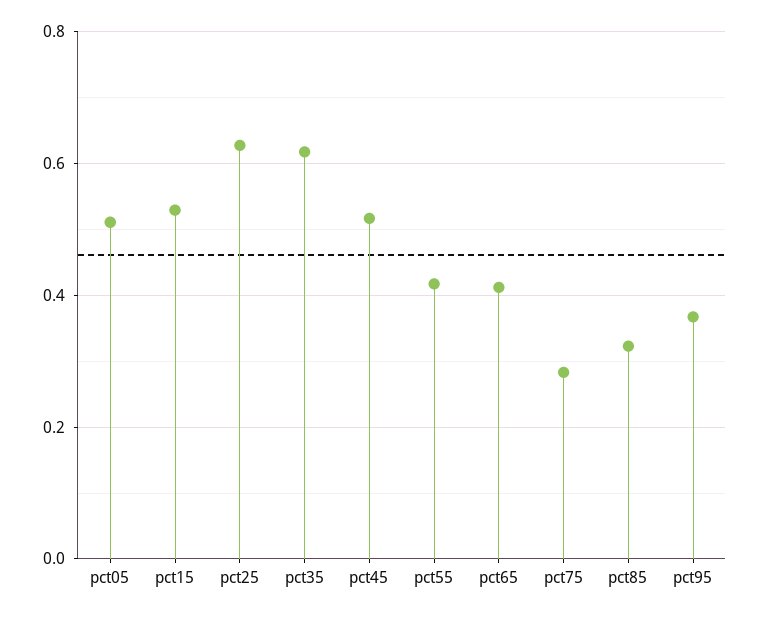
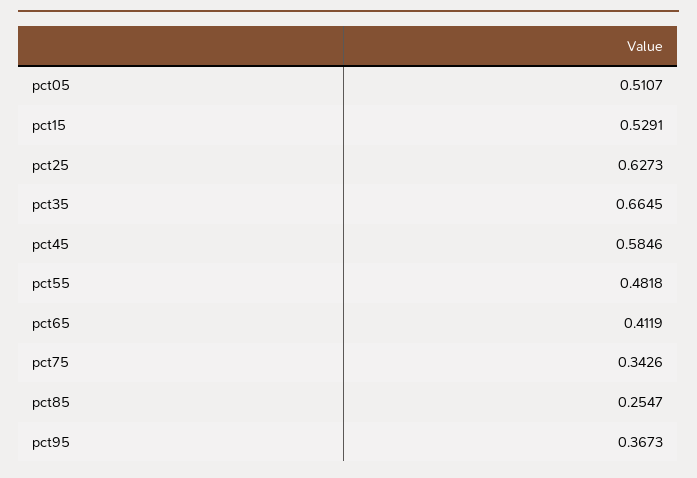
  {
    "pct05": 0.5107,
    "pct15": 0.5291,
    "pct25": 0.6273,
-   "pct35": 0.62,
+   "pct35": 0.6645,
-   "pct45": 0.52,
+   "pct45": 0.5846,
-   "pct55": 0.42,
+   "pct55": 0.4818,
    "pct65": 0.4119,
-   "pct75": 0.28,
+   "pct75": 0.3426,
-   "pct85": 0.32,
+   "pct85": 0.2547,
    "pct95": 0.3673
  }

